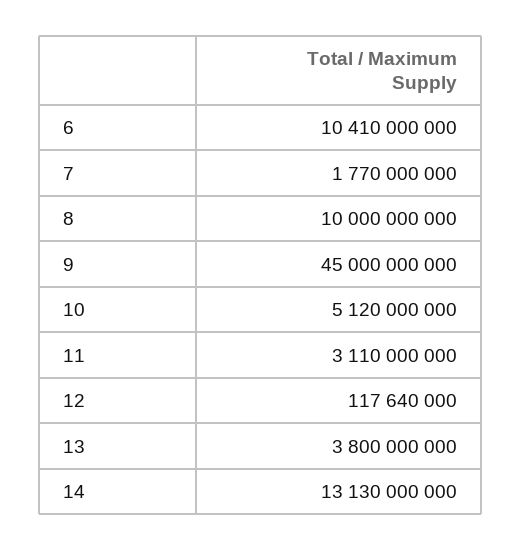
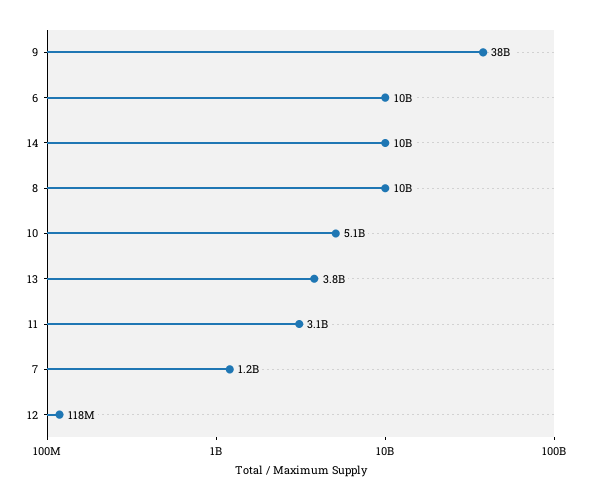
  {
    "6": 10410000000,
-   "7": 1770000000,
+   "7": 1200000000,
    "8": 10000000000,
-   "9": 45000000000,
+   "9": 38000000000,
    "10": 5120000000,
    "11": 3110000000,
    "12": 117640000,
    "13": 3800000000,
-   "14": 13130000000
+   "14": 10000000000
  }

